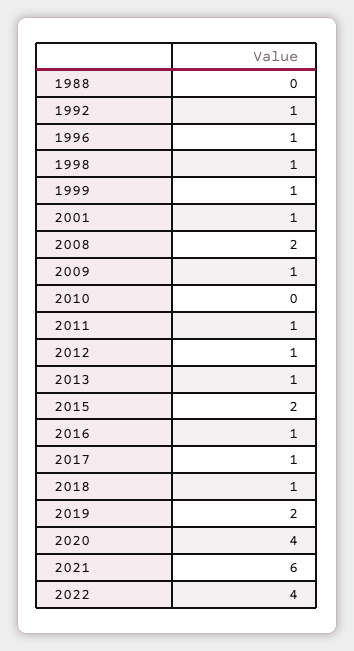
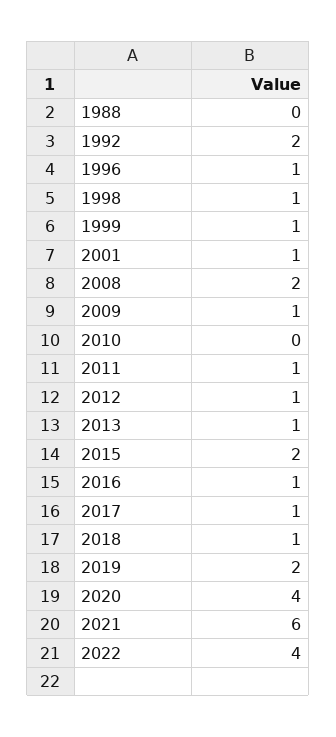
  {
    "1988": 0,
-   "1992": 1,
+   "1992": 2,
    "1996": 1,
    "1998": 1,
    "1999": 1,
    "2001": 1,
    "2008": 2,
    "2009": 1,
    "2010": 0,
    "2011": 1,
    "2012": 1,
    "2013": 1,
    "2015": 2,
    "2016": 1,
    "2017": 1,
    "2018": 1,
    "2019": 2,
    "2020": 4,
    "2021": 6,
    "2022": 4
  }

